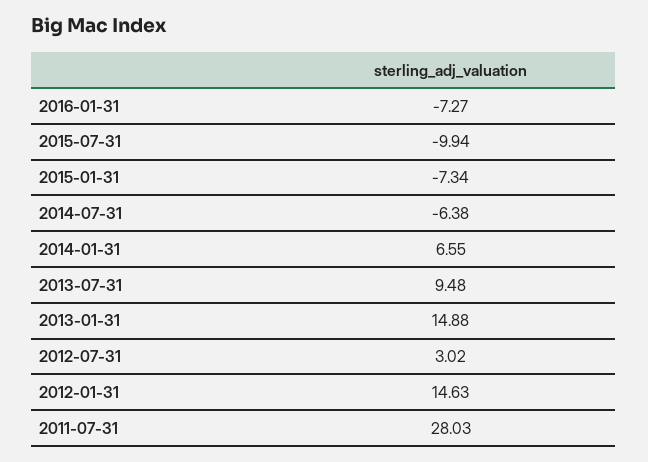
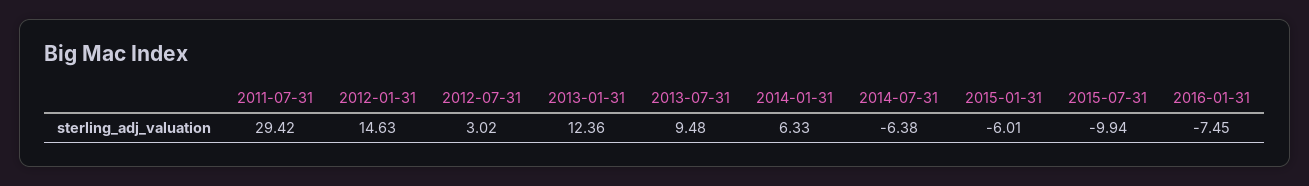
  {
-   "2016-01-31": -7.27,
+   "2016-01-31": -7.45,
    "2015-07-31": -9.94,
-   "2015-01-31": -7.34,
+   "2015-01-31": -6.01,
    "2014-07-31": -6.38,
-   "2014-01-31": 6.55,
+   "2014-01-31": 6.33,
    "2013-07-31": 9.48,
-   "2013-01-31": 14.88,
+   "2013-01-31": 12.36,
    "2012-07-31": 3.02,
    "2012-01-31": 14.63,
-   "2011-07-31": 28.03
+   "2011-07-31": 29.42
  }

